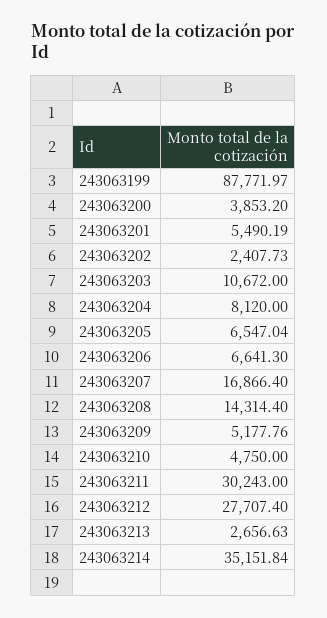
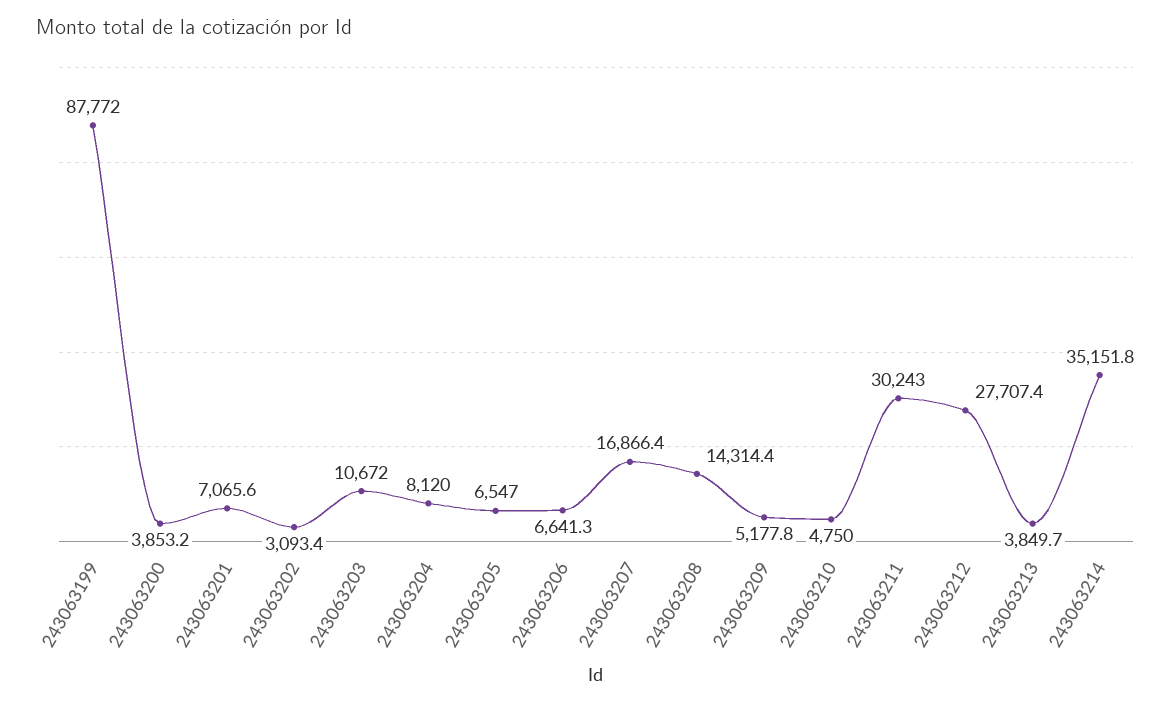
  {
    "243063199": 87771.97,
    "243063200": 3853.2,
-   "243063201": 5490.19,
+   "243063201": 7065.6,
-   "243063202": 2407.73,
+   "243063202": 3093.4,
    "243063203": 10672,
    "243063204": 8120,
    "243063205": 6547.04,
    "243063206": 6641.3,
    "243063207": 16866.4,
    "243063208": 14314.4,
    "243063209": 5177.76,
    "243063210": 4750,
    "243063211": 30243,
    "243063212": 27707.4,
-   "243063213": 2656.63,
+   "243063213": 3849.7,
    "243063214": 35151.84
  }

